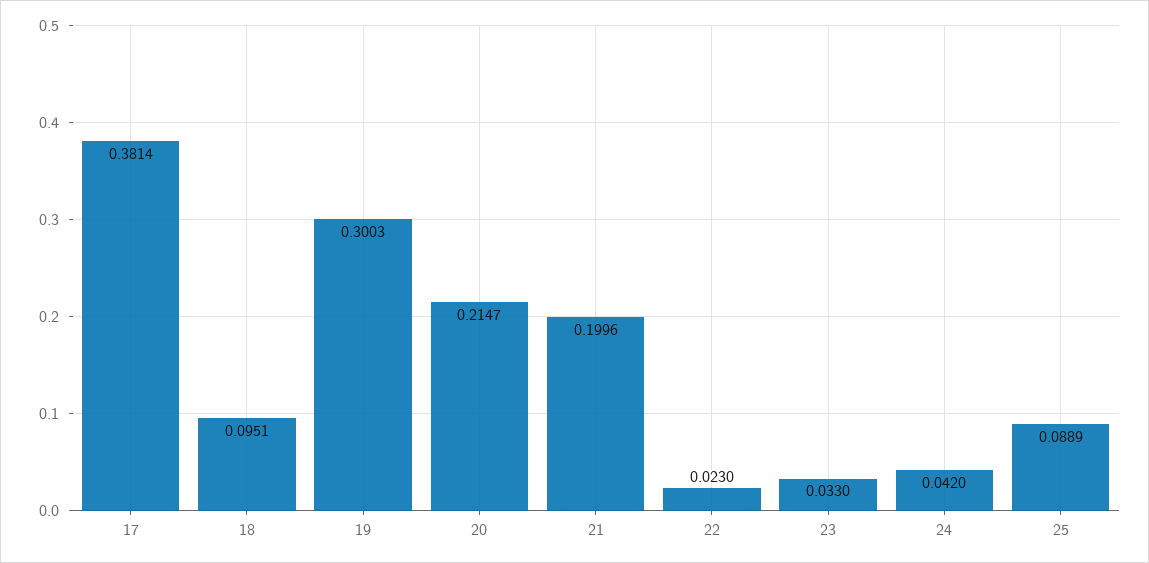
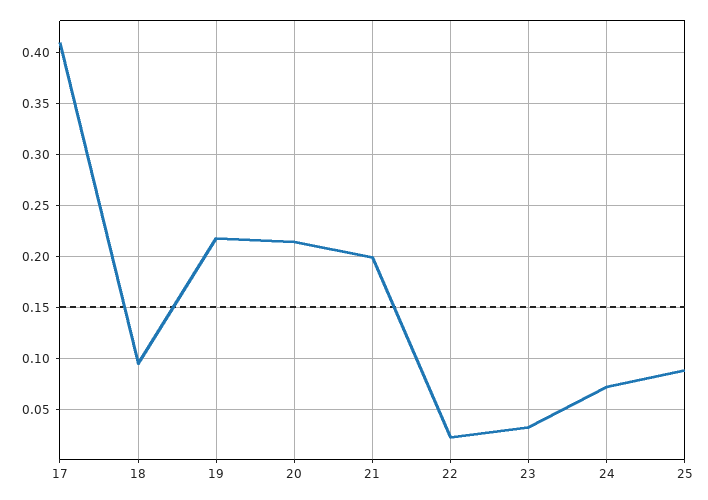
  {
-   "17": 0.3814,
+   "17": 0.41,
    "18": 0.0951,
-   "19": 0.3003,
+   "19": 0.22,
    "20": 0.2147,
    "21": 0.1996,
    "22": 0.023,
    "23": 0.033,
-   "24": 0.042,
+   "24": 0.07,
    "25": 0.0889
  }

